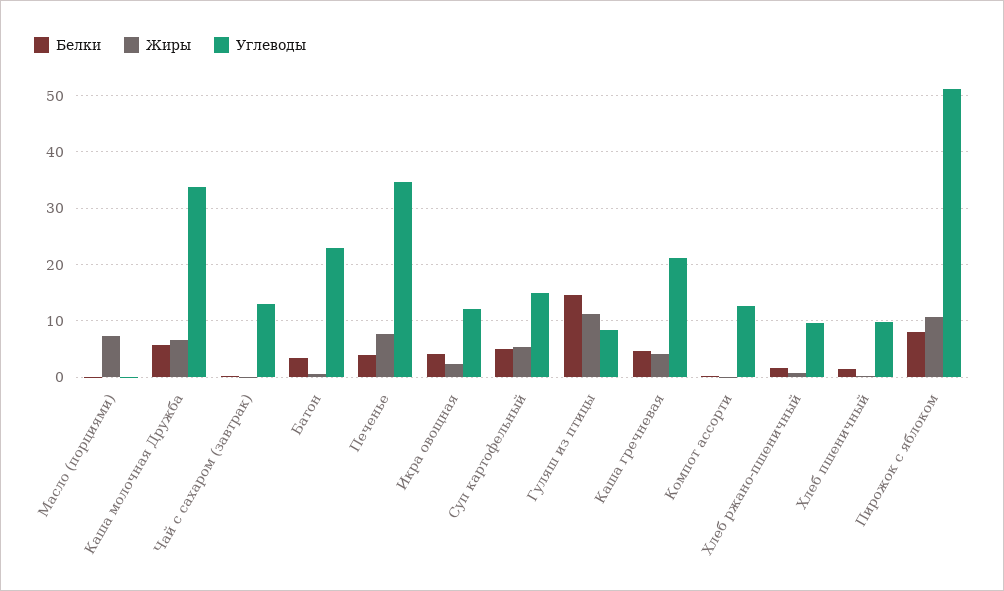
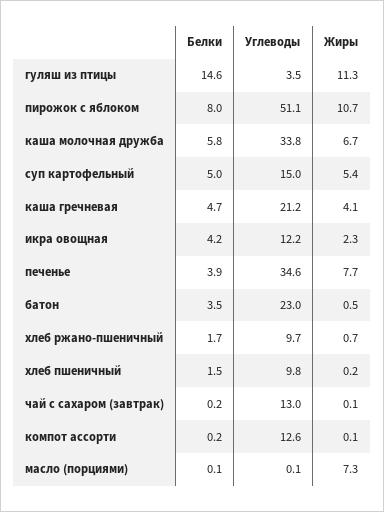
  {
    "Белки": {
      "Масло (порциями)": 0.1,
      "Каша молочная Дружба": 5.8,
      "Чай с сахаром (завтрак)": 0.2,
      "Батон": 3.5,
      "Печенье": 3.9,
      "Икра овощная": 4.2,
      "Суп картофельный": 5,
      "Гуляш из птицы": 14.6,
      "Каша гречневая": 4.7,
      "Компот ассорти": 0.2,
      "Хлеб ржано-пшеничный": 1.7,
      "Хлеб пшеничный": 1.5,
      "Пирожок с яблоком": 8
    },
    "Жиры": {
      "Масло (порциями)": 7.3,
      "Каша молочная Дружба": 6.7,
      "Чай с сахаром (завтрак)": 0.1,
      "Батон": 0.5,
      "Печенье": 7.7,
      "Икра овощная": 2.3,
      "Суп картофельный": 5.4,
      "Гуляш из птицы": 11.3,
      "Каша гречневая": 4.1,
      "Компот ассорти": 0.1,
      "Хлеб ржано-пшеничный": 0.7,
      "Хлеб пшеничный": 0.2,
      "Пирожок с яблоком": 10.7
    },
    "Углеводы": {
      "Масло (порциями)": 0.1,
      "Каша молочная Дружба": 33.8,
      "Чай с сахаром (завтрак)": 13,
      "Батон": 23,
      "Печенье": 34.6,
      "Икра овощная": 12.2,
      "Суп картофельный": 15,
-     "Гуляш из птицы": 8,
+     "Гуляш из птицы": 3.5,
      "Каша гречневая": 21.2,
      "Компот ассорти": 12.6,
      "Хлеб ржано-пшеничный": 9.7,
      "Хлеб пшеничный": 9.8,
      "Пирожок с яблоком": 51.1
    }
  }

